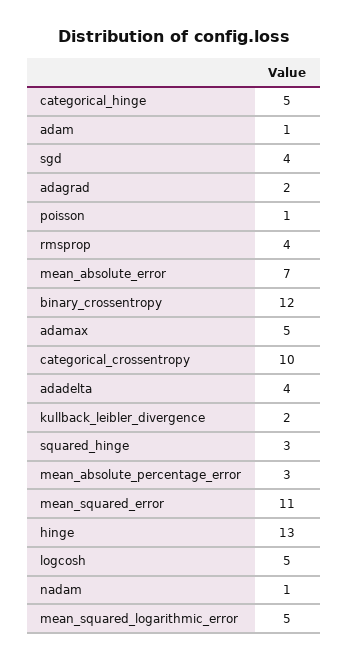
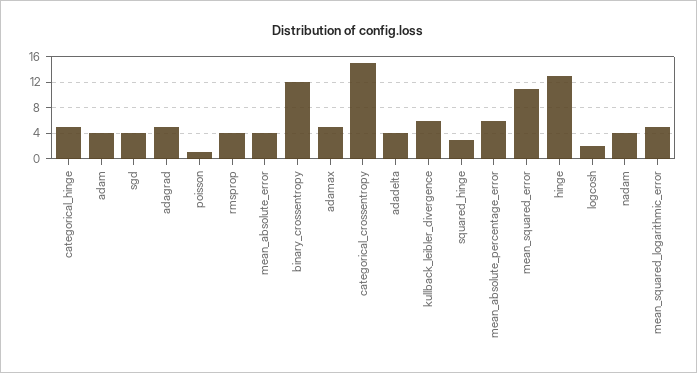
  {
    "categorical_hinge": 5,
-   "adam": 1,
+   "adam": 4,
    "sgd": 4,
-   "adagrad": 2,
+   "adagrad": 5,
    "poisson": 1,
    "rmsprop": 4,
-   "mean_absolute_error": 7,
+   "mean_absolute_error": 4,
    "binary_crossentropy": 12,
    "adamax": 5,
-   "categorical_crossentropy": 10,
+   "categorical_crossentropy": 15,
    "adadelta": 4,
-   "kullback_leibler_divergence": 2,
+   "kullback_leibler_divergence": 6,
    "squared_hinge": 3,
-   "mean_absolute_percentage_error": 3,
+   "mean_absolute_percentage_error": 6,
    "mean_squared_error": 11,
    "hinge": 13,
-   "logcosh": 5,
+   "logcosh": 2,
-   "nadam": 1,
+   "nadam": 4,
    "mean_squared_logarithmic_error": 5
  }

